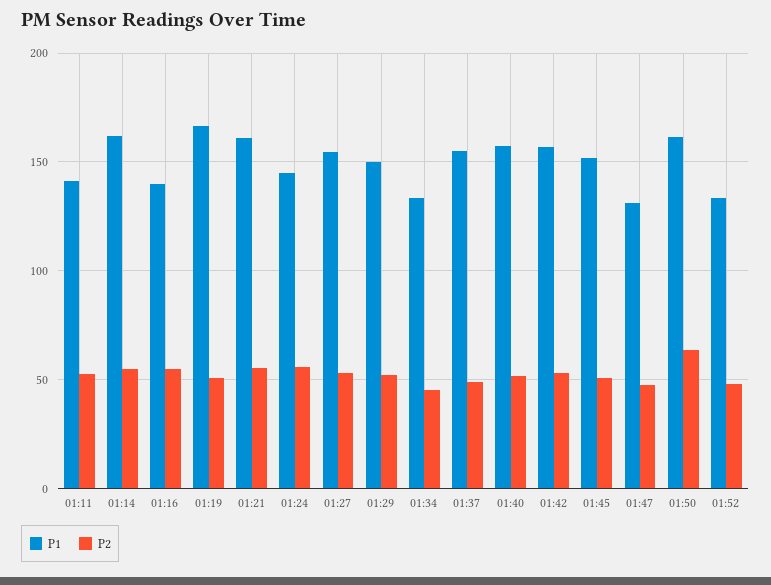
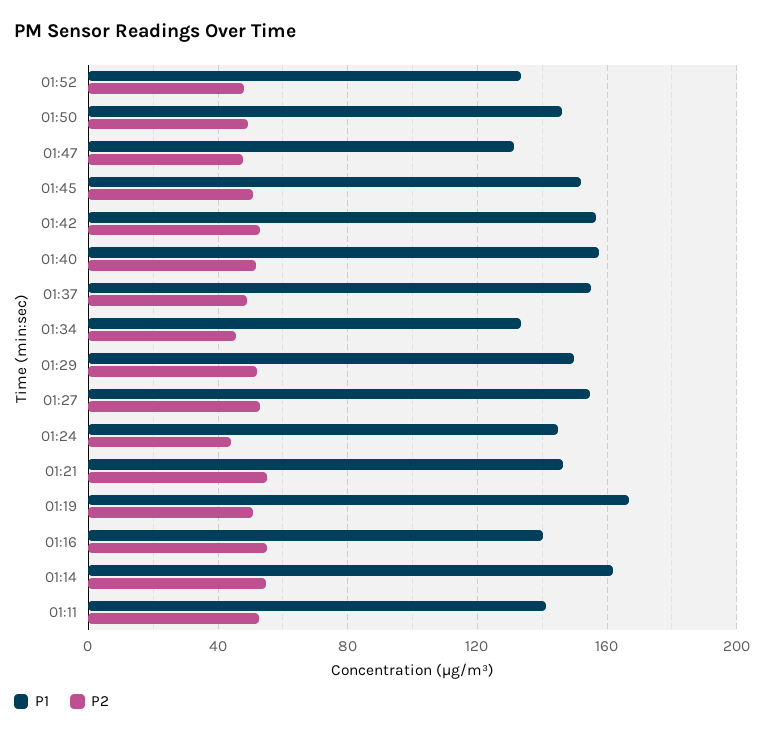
  {
    "P1": {
      "01:11": 140,
      "01:14": 160,
      "01:16": 140,
      "01:19": 165,
-     "01:21": 160,
+     "01:21": 145,
      "01:24": 145,
      "01:27": 155,
      "01:29": 150,
      "01:34": 135,
      "01:37": 155,
      "01:40": 155,
      "01:42": 155,
      "01:45": 150,
      "01:47": 130,
-     "01:50": 160,
+     "01:50": 145,
      "01:52": 135
    },
    "P2": {
      "01:11": 55,
      "01:14": 55,
      "01:16": 55,
      "01:19": 50,
      "01:21": 55,
-     "01:24": 55,
+     "01:24": 45,
      "01:27": 55,
      "01:29": 50,
      "01:34": 45,
      "01:37": 50,
      "01:40": 50,
      "01:42": 55,
      "01:45": 50,
      "01:47": 50,
-     "01:50": 65,
+     "01:50": 50,
      "01:52": 50
    }
  }

